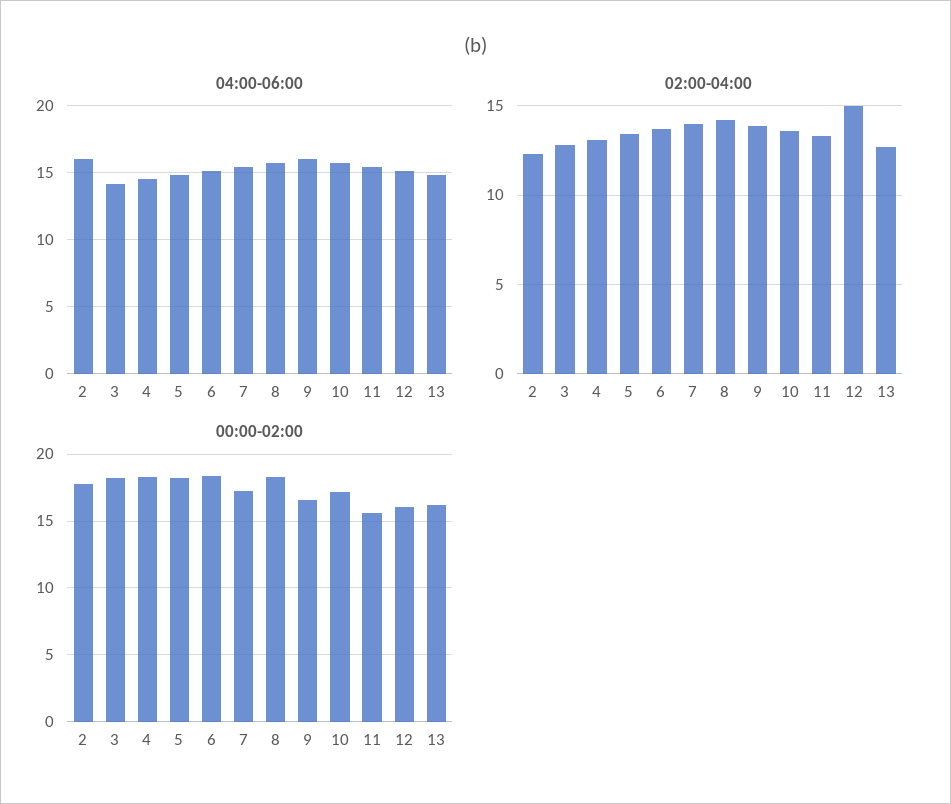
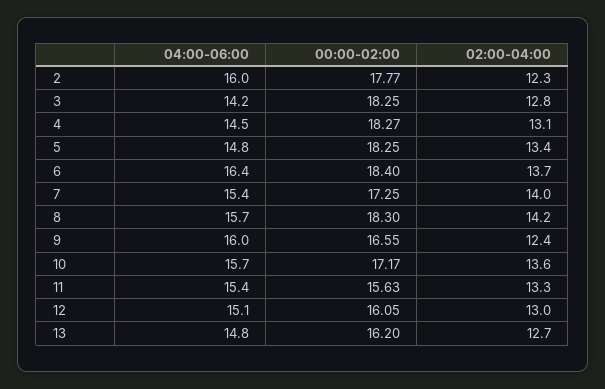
  {
    "04:00-06:00": {
      "2": 16,
      "3": 14.2,
      "4": 14.5,
      "5": 14.8,
-     "6": 15,
+     "6": 16.4,
      "7": 15.4,
      "8": 15.7,
      "9": 16,
      "10": 15.7,
      "11": 15.4,
      "12": 15.1,
      "13": 14.8
    },
    "02:00-04:00": {
      "2": 12.3,
      "3": 12.8,
      "4": 13.1,
      "5": 13.4,
      "6": 13.7,
      "7": 14,
      "8": 14.2,
-     "9": 14,
+     "9": 12.4,
      "10": 13.6,
      "11": 13.3,
-     "12": 15,
+     "12": 13,
      "13": 12.7
    },
    "00:00-02:00": {
      "2": 17.77,
      "3": 18.25,
      "4": 18.27,
      "5": 18.25,
      "6": 18.4,
      "7": 17.25,
      "8": 18.3,
      "9": 16.55,
      "10": 17.17,
      "11": 15.63,
      "12": 16.05,
      "13": 16.2
    }
  }

